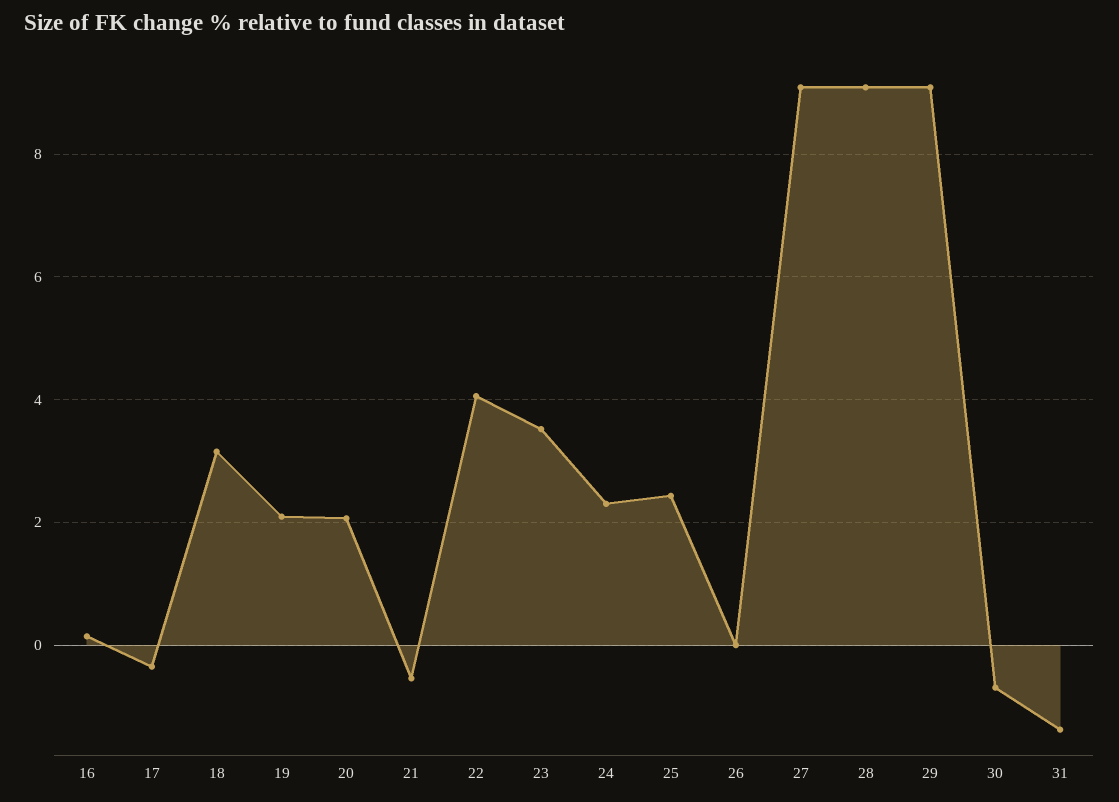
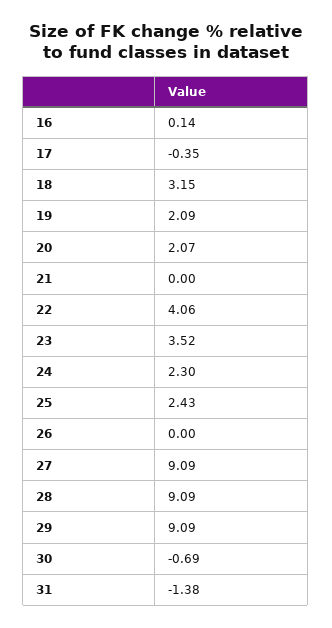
  {
    "16": 0.14,
    "17": -0.35,
    "18": 3.15,
    "19": 2.09,
    "20": 2.07,
-   "21": -0.6,
+   "21": 0,
    "22": 4.06,
    "23": 3.52,
    "24": 2.3,
    "25": 2.43,
    "26": 0,
    "27": 9.09,
    "28": 9.09,
    "29": 9.09,
    "30": -0.69,
    "31": -1.38
  }

